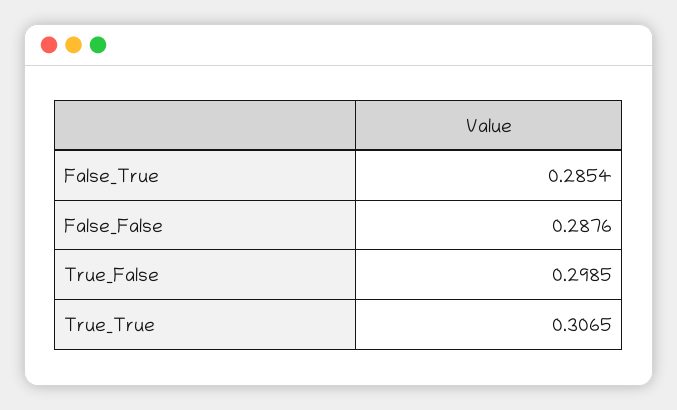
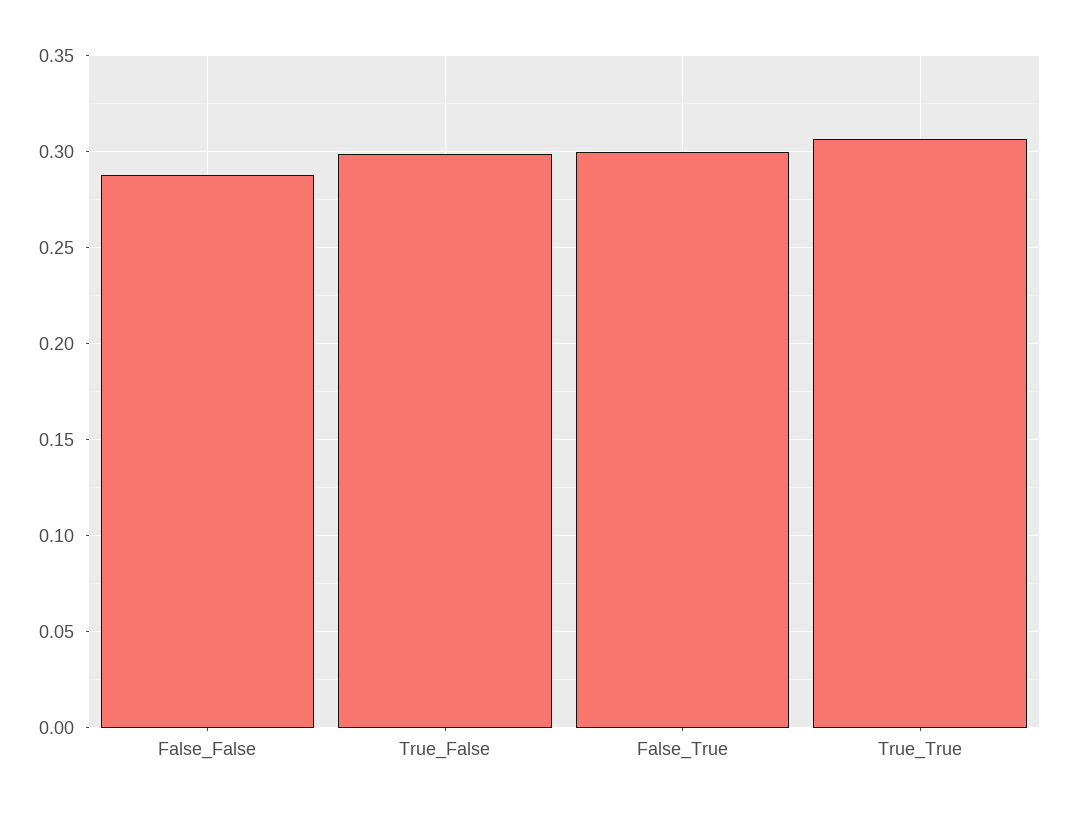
  {
-   "False_True": 0.2854,
+   "False_True": 0.3,
    "False_False": 0.2876,
    "True_False": 0.2985,
    "True_True": 0.3065
  }

